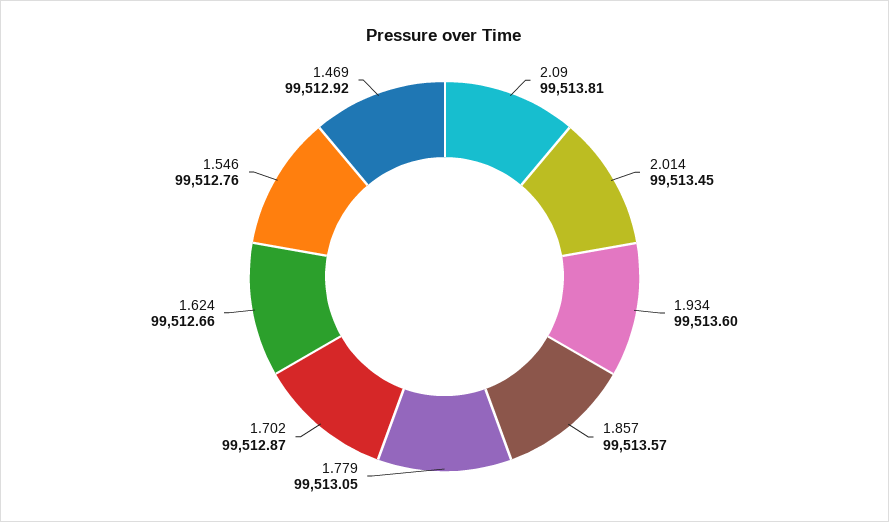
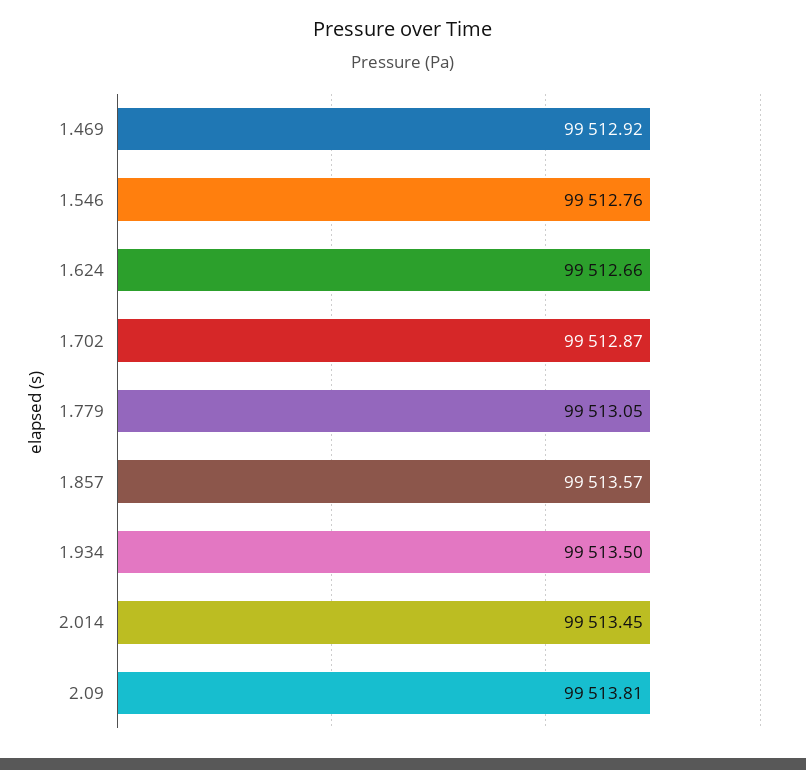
  {
    "2.09": 99513.81,
    "2.014": 99513.45,
-   "1.934": 99513.6,
+   "1.934": 99513.5,
    "1.857": 99513.57,
    "1.779": 99513.05,
    "1.702": 99512.87,
    "1.624": 99512.66,
    "1.546": 99512.76,
    "1.469": 99512.92
  }

